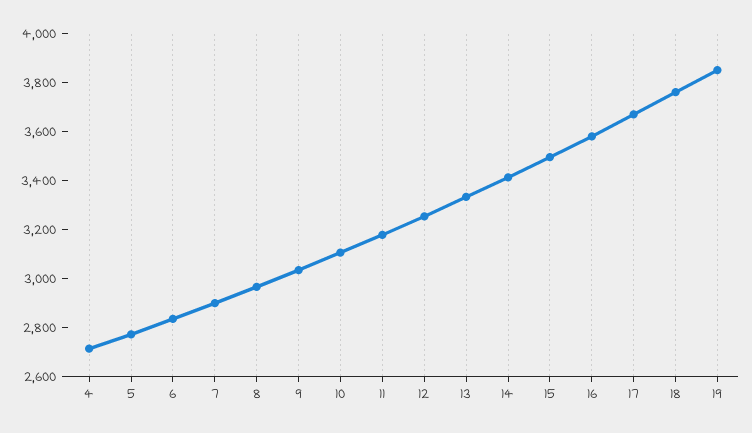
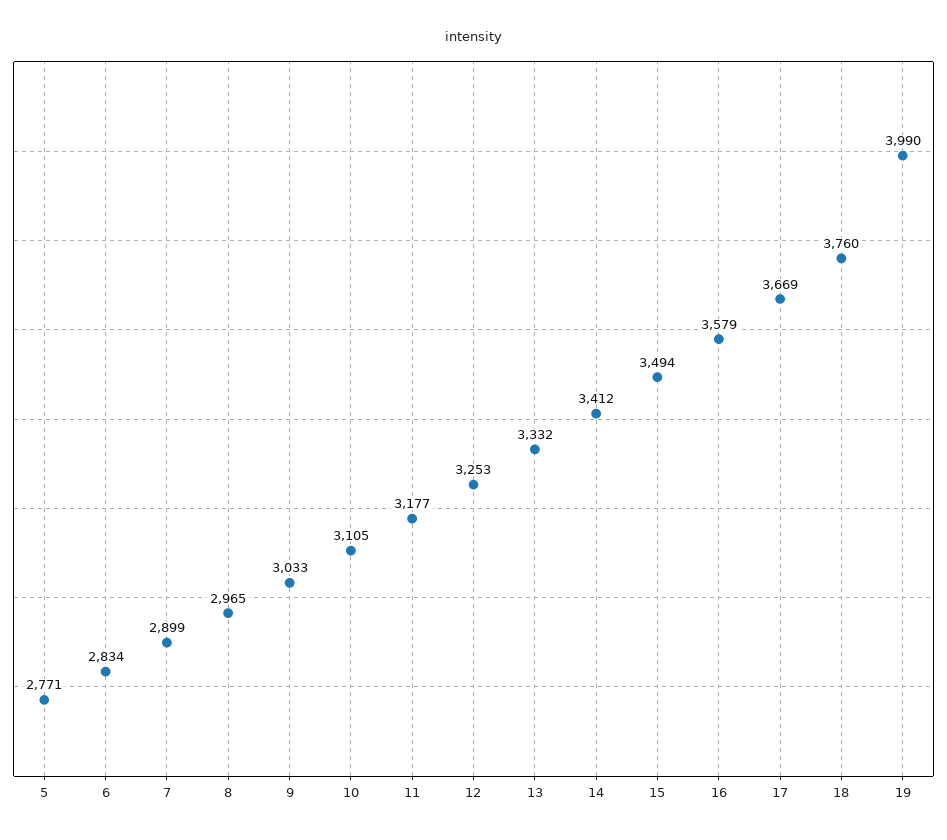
  {
-   "4": 2700,
    "5": 2771,
    "6": 2834,
    "7": 2899,
    "8": 2965,
    "9": 3033,
    "10": 3105,
    "11": 3177,
    "12": 3253,
    "13": 3332,
    "14": 3412,
    "15": 3494,
    "16": 3579,
    "17": 3669,
    "18": 3760,
-   "19": 3850
+   "19": 3990
  }

